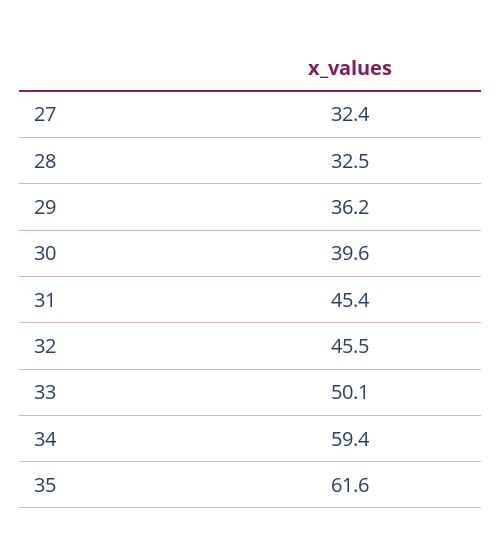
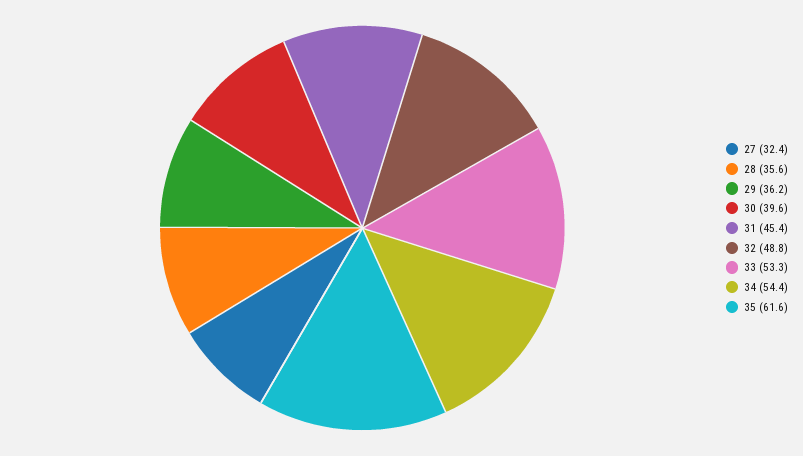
  {
    "27": 32.4,
-   "28": 32.5,
+   "28": 35.6,
    "29": 36.2,
    "30": 39.6,
    "31": 45.4,
-   "32": 45.5,
+   "32": 48.8,
-   "33": 50.1,
+   "33": 53.3,
-   "34": 59.4,
+   "34": 54.4,
    "35": 61.6
  }

